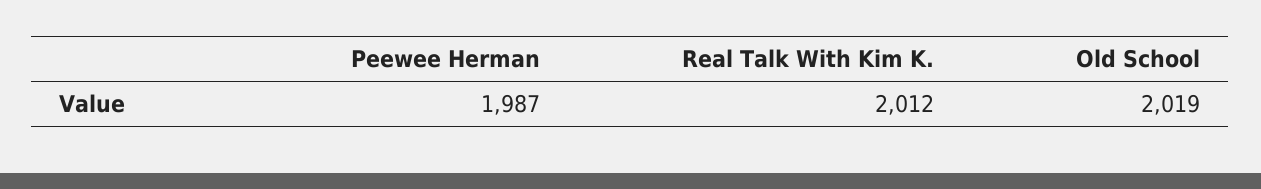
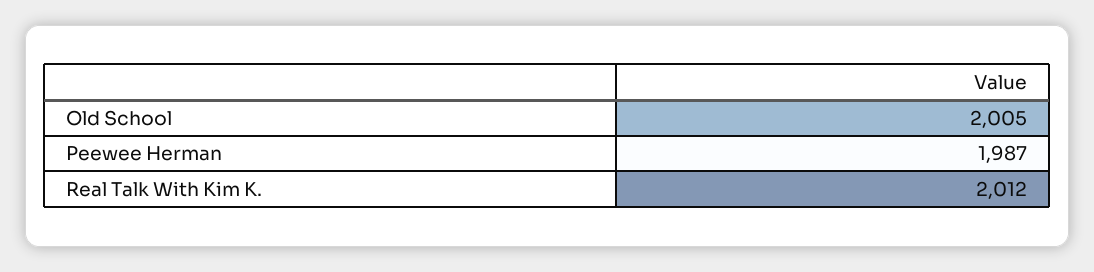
  {
    "Peewee Herman": 1987,
    "Real Talk With Kim K.": 2012,
-   "Old School": 2019
+   "Old School": 2005
  }

